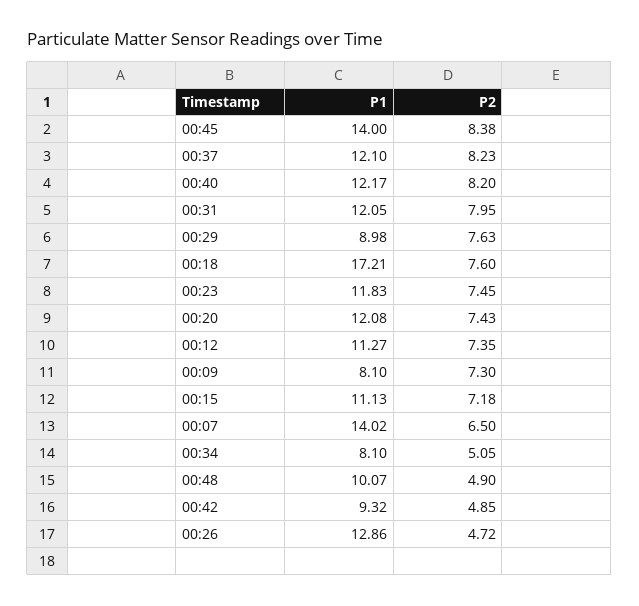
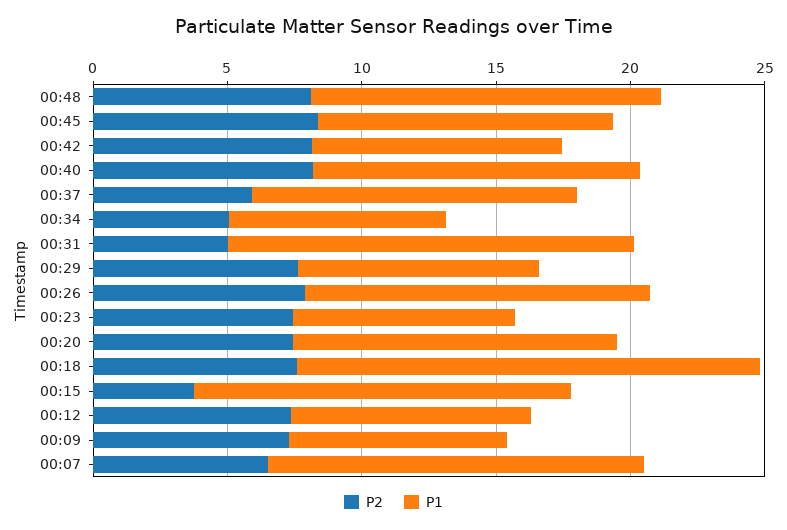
  {
    "P1": {
-     "00:45": 14,
+     "00:45": 11,
      "00:37": 12.1,
      "00:40": 12.17,
-     "00:31": 12.05,
+     "00:31": 15,
      "00:29": 8.98,
      "00:18": 17.21,
-     "00:23": 11.83,
+     "00:23": 8,
      "00:20": 12.08,
-     "00:12": 11.27,
+     "00:12": 9,
      "00:09": 8.1,
-     "00:15": 11.13,
+     "00:15": 14,
      "00:07": 14.02,
      "00:34": 8.1,
-     "00:48": 10.07,
+     "00:48": 13,
      "00:42": 9.32,
      "00:26": 12.86
    },
    "P2": {
      "00:45": 8.38,
-     "00:37": 8.23,
+     "00:37": 6,
      "00:40": 8.2,
-     "00:31": 7.95,
+     "00:31": 5,
      "00:29": 7.63,
      "00:18": 7.6,
      "00:23": 7.45,
      "00:20": 7.43,
      "00:12": 7.35,
      "00:09": 7.3,
-     "00:15": 7.18,
+     "00:15": 4,
      "00:07": 6.5,
      "00:34": 5.05,
-     "00:48": 4.9,
+     "00:48": 8,
-     "00:42": 4.85,
+     "00:42": 8,
-     "00:26": 4.72
+     "00:26": 8
    }
  }

